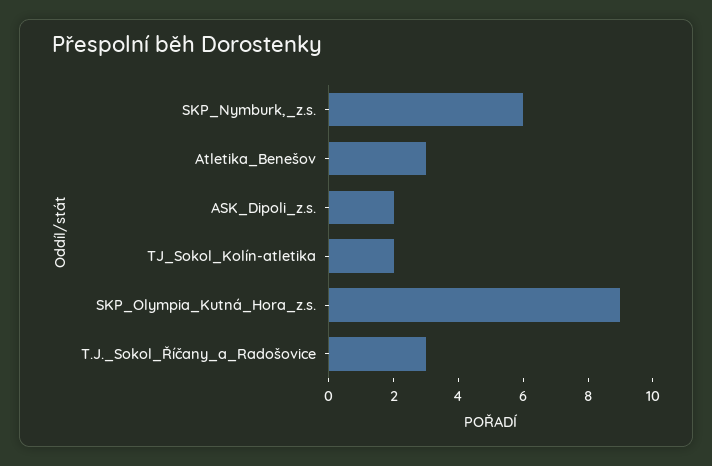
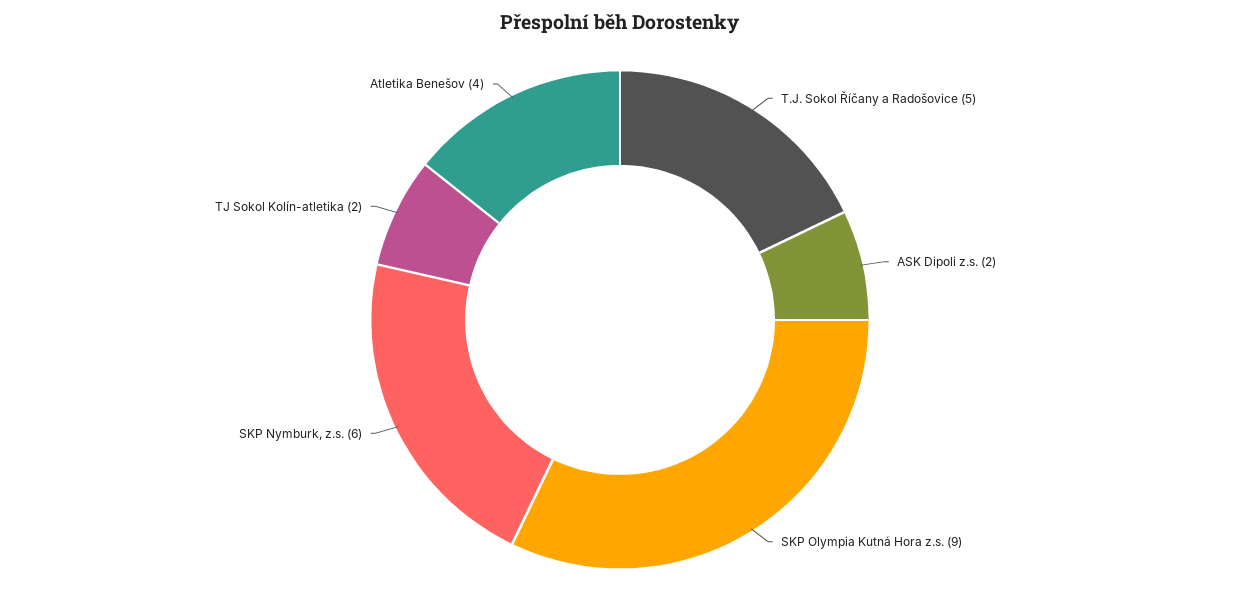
  {
    "SKP_Nymburk,_z.s.": 6,
-   "Atletika_Benešov": 3,
+   "Atletika_Benešov": 4,
    "ASK_Dipoli_z.s.": 2,
    "TJ_Sokol_Kolín-atletika": 2,
    "SKP_Olympia_Kutná_Hora_z.s.": 9,
-   "T.J._Sokol_Říčany_a_Radošovice": 3
+   "T.J._Sokol_Říčany_a_Radošovice": 5
  }

